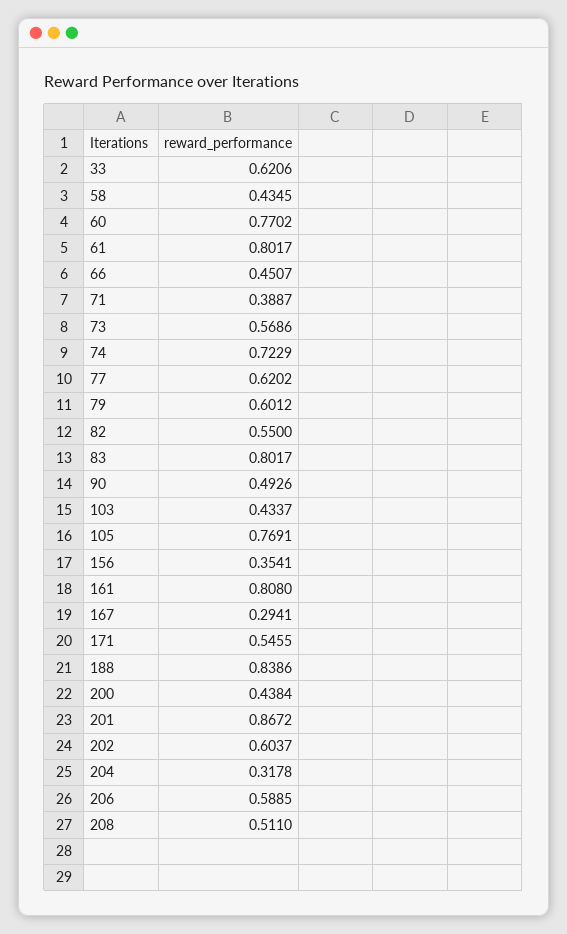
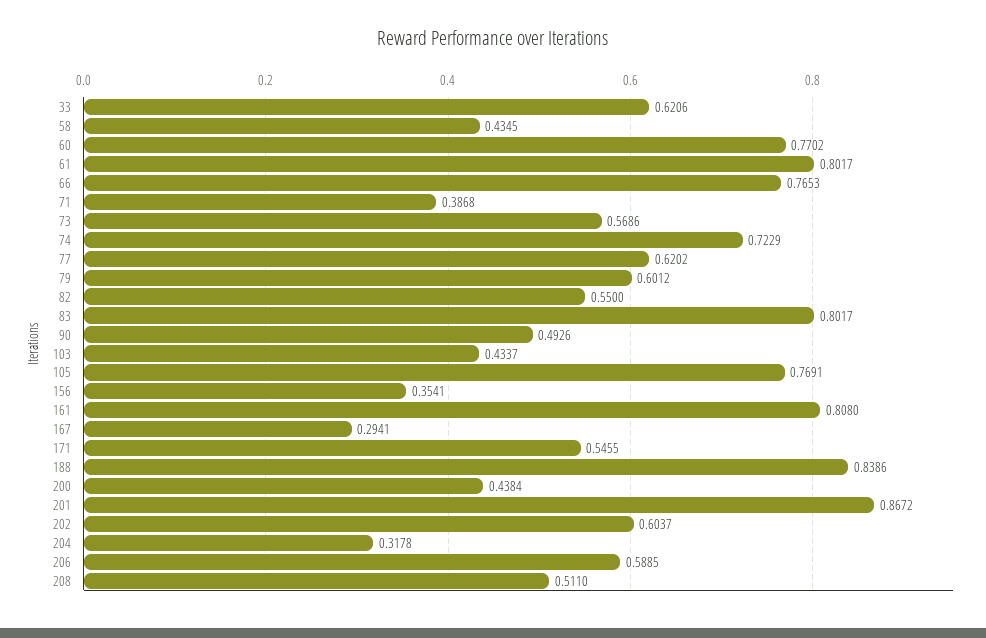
  {
    "33": 0.6206,
    "58": 0.4345,
    "60": 0.7702,
    "61": 0.8017,
-   "66": 0.4507,
+   "66": 0.7653,
-   "71": 0.3887,
+   "71": 0.3868,
    "73": 0.5686,
    "74": 0.7229,
    "77": 0.6202,
    "79": 0.6012,
    "82": 0.55,
    "83": 0.8017,
    "90": 0.4926,
    "103": 0.4337,
    "105": 0.7691,
    "156": 0.3541,
    "161": 0.808,
    "167": 0.2941,
    "171": 0.5455,
    "188": 0.8386,
    "200": 0.4384,
    "201": 0.8672,
    "202": 0.6037,
    "204": 0.3178,
    "206": 0.5885,
    "208": 0.511
  }

